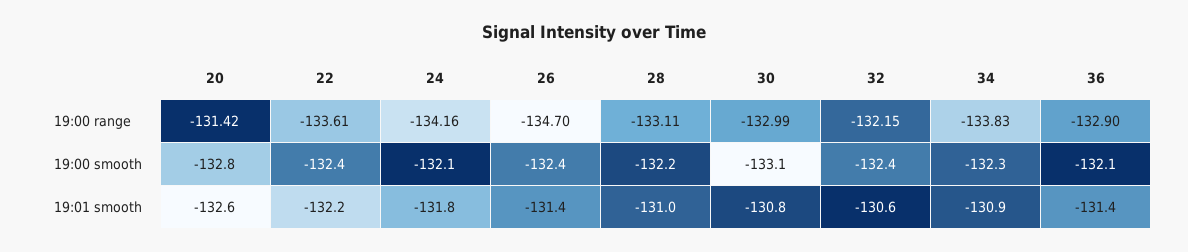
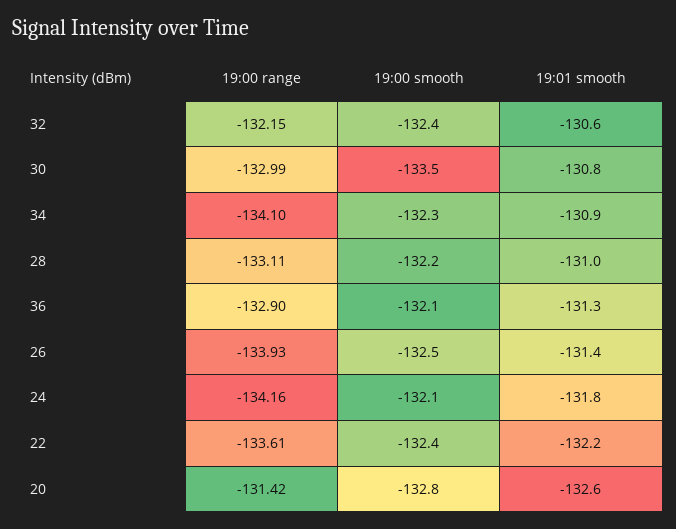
  {
    "20": {
      "19:00 range": -131.42,
      "19:00 smooth": -132.8,
      "19:01 smooth": -132.6
    },
    "22": {
      "19:00 range": -133.61,
      "19:00 smooth": -132.4,
      "19:01 smooth": -132.2
    },
    "24": {
      "19:00 range": -134.16,
      "19:00 smooth": -132.1,
      "19:01 smooth": -131.8
    },
    "26": {
-     "19:00 range": -134.7,
+     "19:00 range": -133.93,
-     "19:00 smooth": -132.4,
+     "19:00 smooth": -132.5,
      "19:01 smooth": -131.4
    },
    "28": {
      "19:00 range": -133.11,
      "19:00 smooth": -132.2,
      "19:01 smooth": -131
    },
    "30": {
      "19:00 range": -132.99,
-     "19:00 smooth": -133.1,
+     "19:00 smooth": -133.5,
      "19:01 smooth": -130.8
    },
    "32": {
      "19:00 range": -132.15,
      "19:00 smooth": -132.4,
      "19:01 smooth": -130.6
    },
    "34": {
-     "19:00 range": -133.83,
+     "19:00 range": -134.1,
      "19:00 smooth": -132.3,
      "19:01 smooth": -130.9
    },
    "36": {
      "19:00 range": -132.9,
      "19:00 smooth": -132.1,
-     "19:01 smooth": -131.4
+     "19:01 smooth": -131.3
    }
  }

